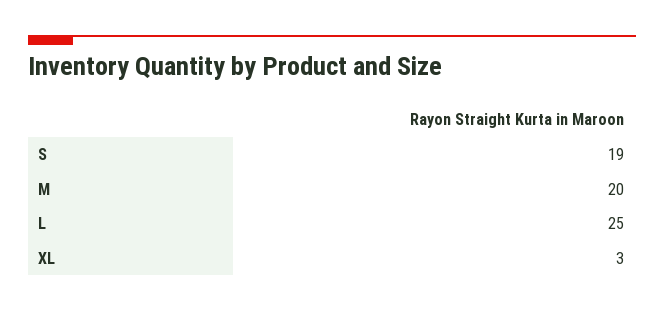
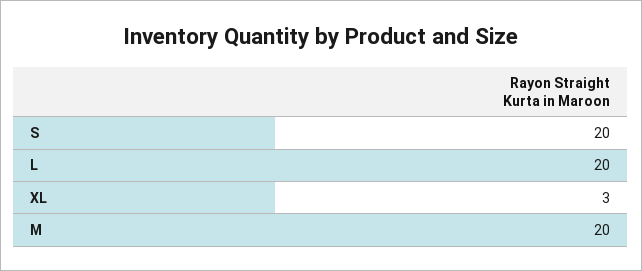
  {
-   "S": 19,
+   "S": 20,
    "M": 20,
-   "L": 25,
+   "L": 20,
    "XL": 3
  }

